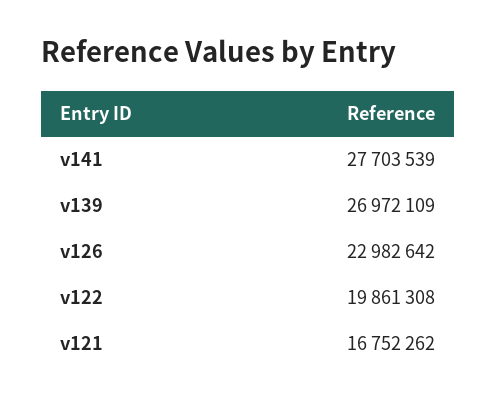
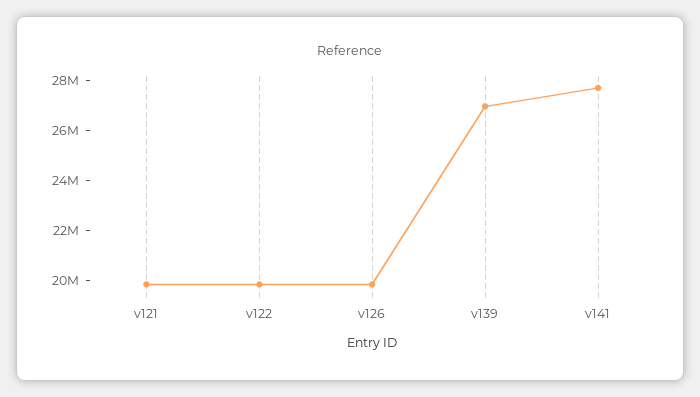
  {
    "v141": 27703539,
    "v139": 26972109,
-   "v126": 22982642,
+   "v126": 20000000,
    "v122": 19861308,
-   "v121": 16752262
+   "v121": 20000000
  }

